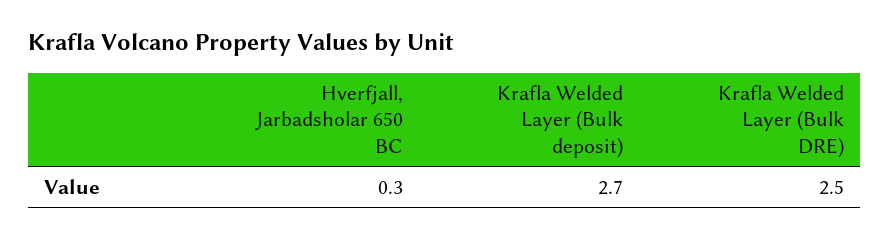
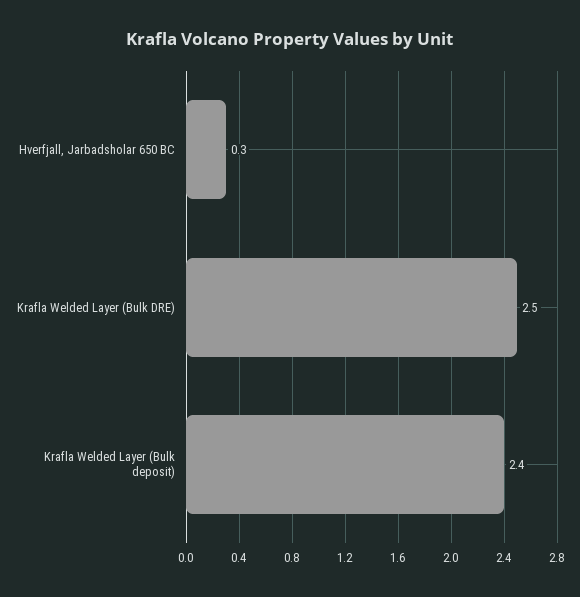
  {
    "Hverfjall, Jarbadsholar 650 BC": 0.3,
-   "Krafla Welded Layer (Bulk deposit)": 2.7,
+   "Krafla Welded Layer (Bulk deposit)": 2.4,
    "Krafla Welded Layer (Bulk DRE)": 2.5
  }

